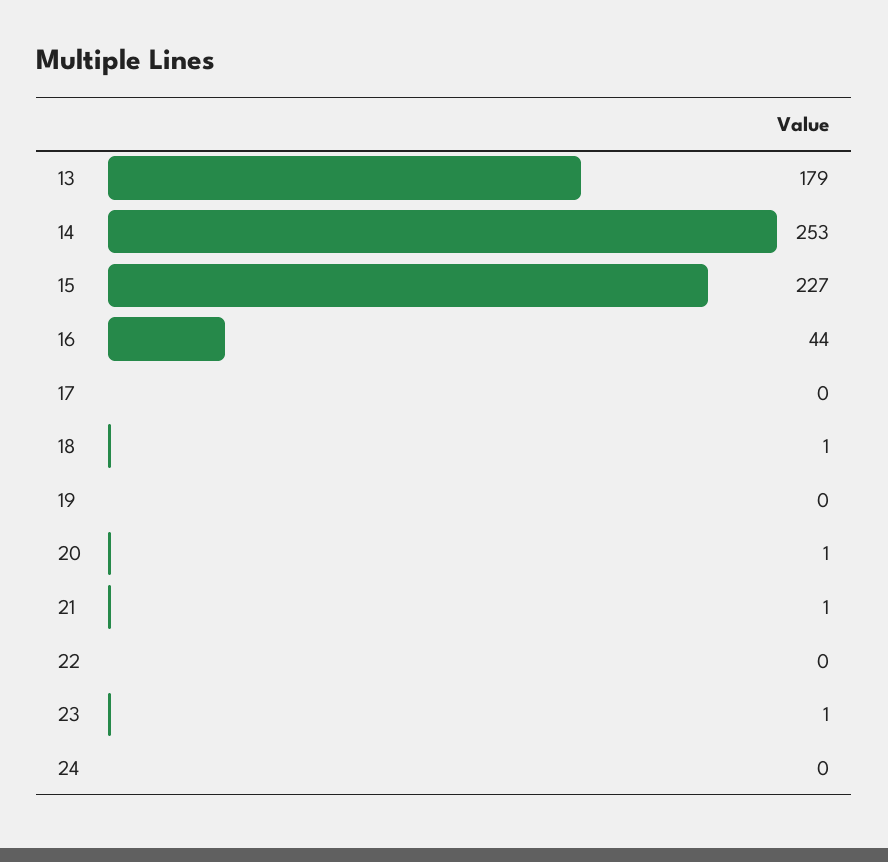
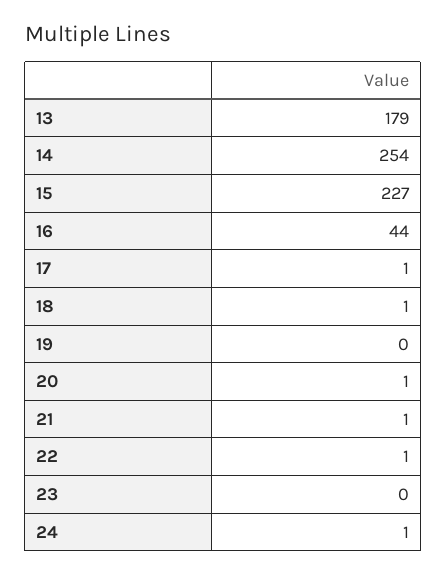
  {
    "13": 179,
-   "14": 253,
+   "14": 254,
    "15": 227,
    "16": 44,
-   "17": 0,
+   "17": 1,
    "18": 1,
    "19": 0,
    "20": 1,
    "21": 1,
-   "22": 0,
+   "22": 1,
-   "23": 1,
+   "23": 0,
-   "24": 0
+   "24": 1
  }

